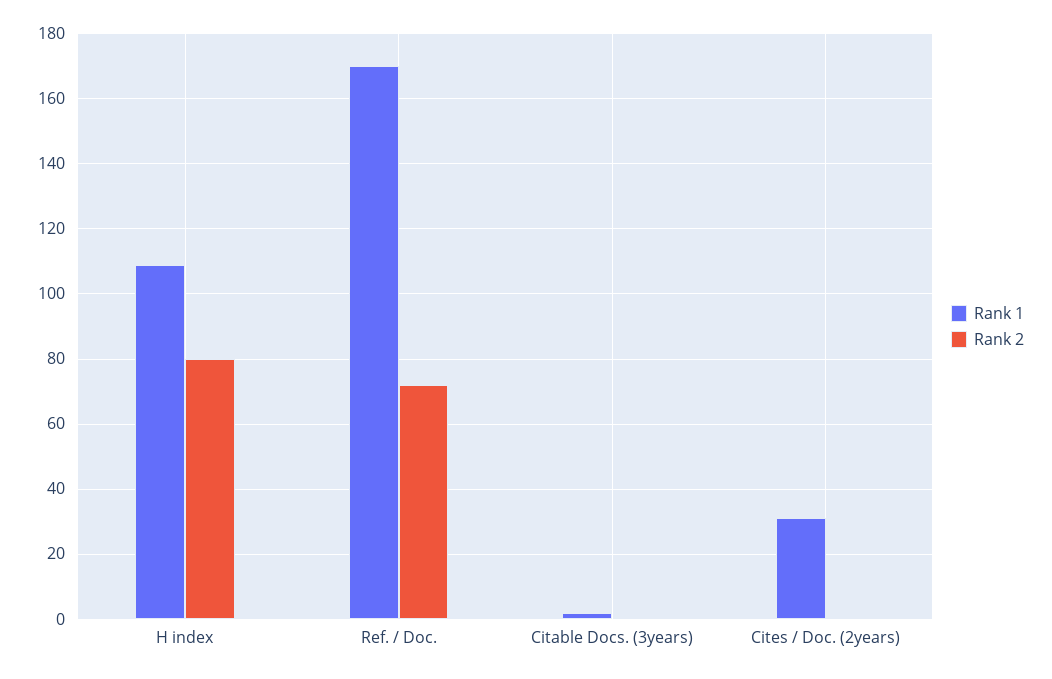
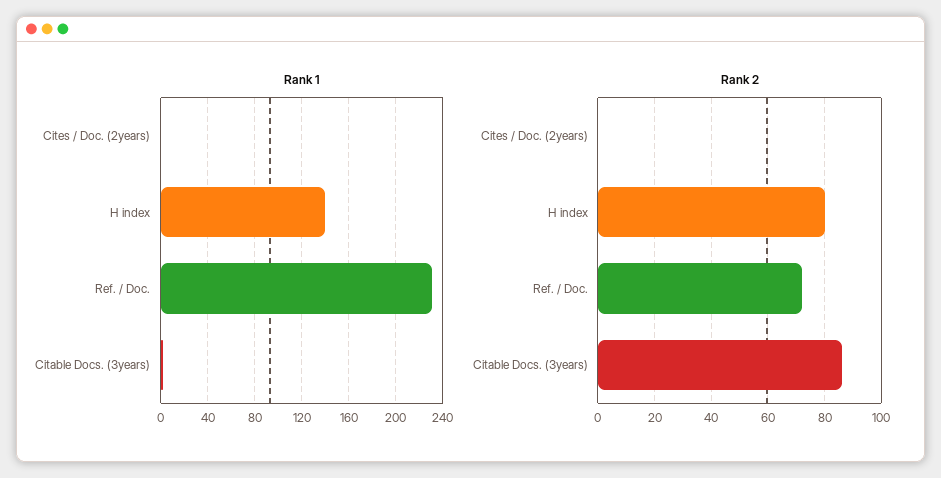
  {
    "Rank 1": {
-     "H index": 110,
+     "H index": 140,
-     "Ref. / Doc.": 170,
+     "Ref. / Doc.": 230,
      "Citable Docs. (3years)": 0,
-     "Cites / Doc. (2years)": 30
+     "Cites / Doc. (2years)": 0
    },
    "Rank 2": {
      "H index": 80,
      "Ref. / Doc.": 70,
-     "Citable Docs. (3years)": 0,
+     "Citable Docs. (3years)": 85,
      "Cites / Doc. (2years)": 0
    }
  }

